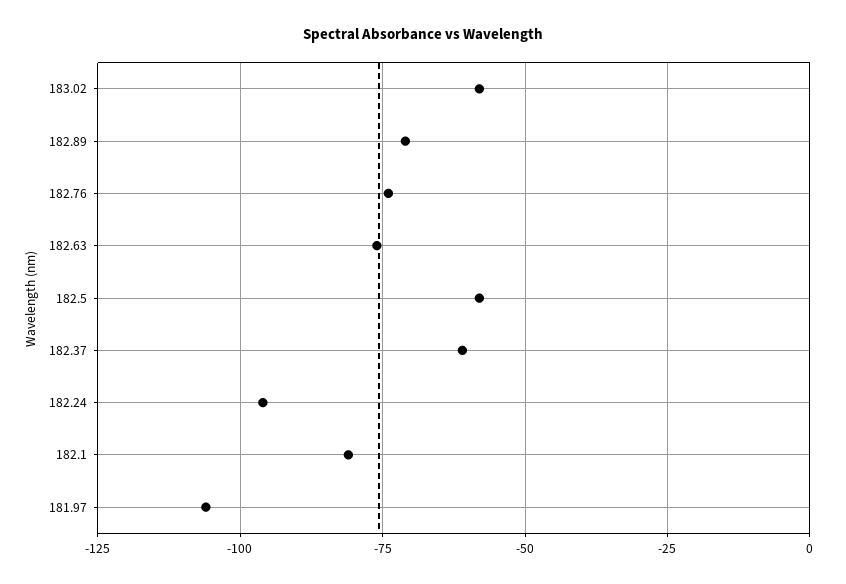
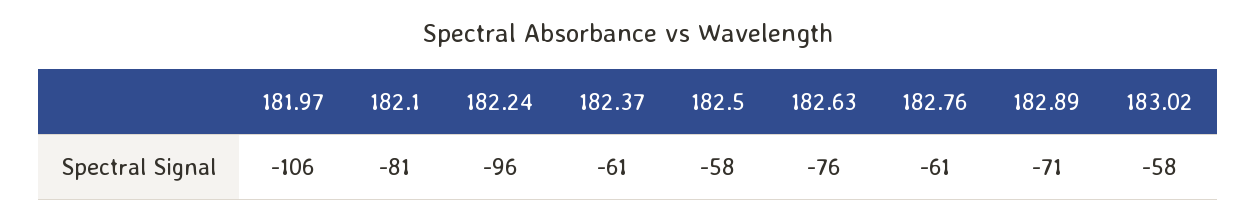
  {
    "183.02": -58,
    "182.89": -71,
-   "182.76": -75,
+   "182.76": -61,
    "182.63": -76,
    "182.5": -58,
    "182.37": -61,
    "182.24": -96,
    "182.1": -81,
    "181.97": -106
  }

